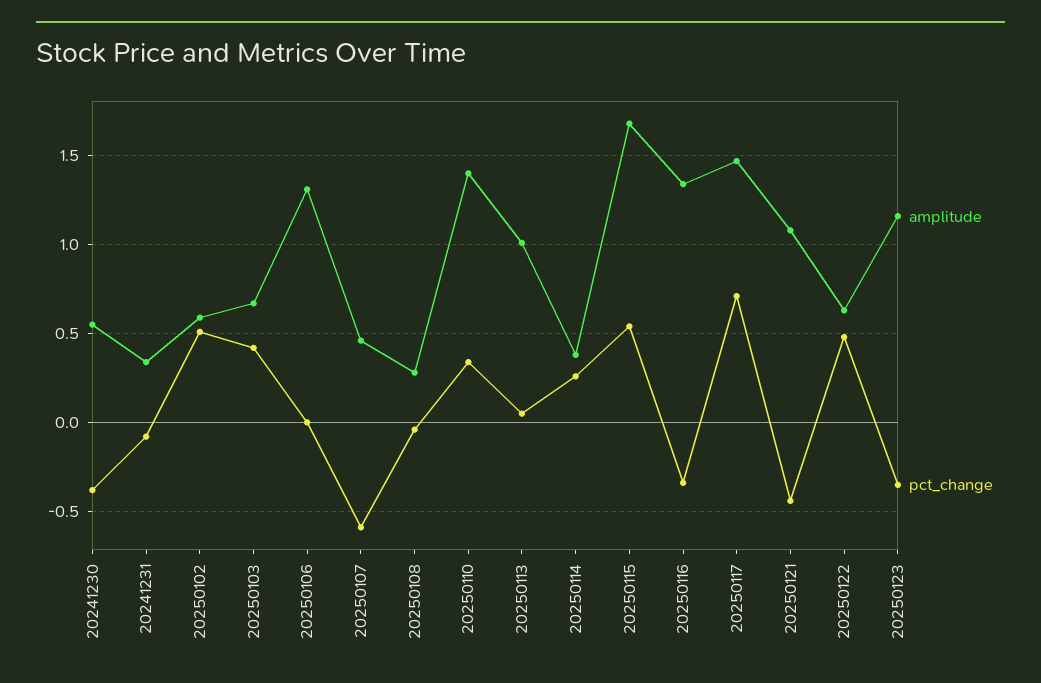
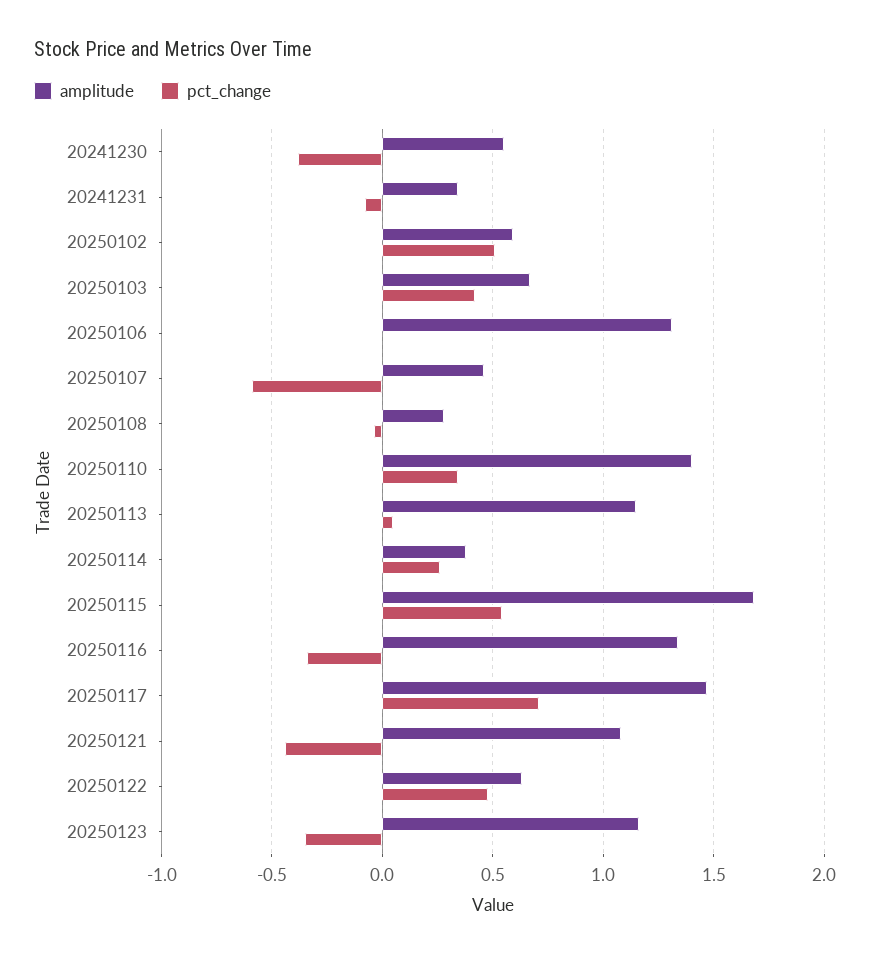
  {
    "amplitude": {
      "20241230": 0.55,
      "20241231": 0.35,
      "20250102": 0.6,
      "20250103": 0.65,
      "20250106": 1.3,
      "20250107": 0.45,
      "20250108": 0.3,
      "20250110": 1.4,
-     "20250113": 1,
+     "20250113": 1.15,
      "20250114": 0.4,
      "20250115": 1.7,
      "20250116": 1.35,
      "20250117": 1.45,
      "20250121": 1.1,
      "20250122": 0.65,
      "20250123": 1.15
    },
    "pct_change": {
      "20241230": -0.4,
      "20241231": -0.1,
      "20250102": 0.5,
      "20250103": 0.4,
      "20250106": 0,
      "20250107": -0.6,
      "20250108": -0.05,
      "20250110": 0.35,
      "20250113": 0.05,
      "20250114": 0.25,
      "20250115": 0.55,
      "20250116": -0.35,
      "20250117": 0.7,
      "20250121": -0.45,
      "20250122": 0.5,
      "20250123": -0.35
    }
  }

